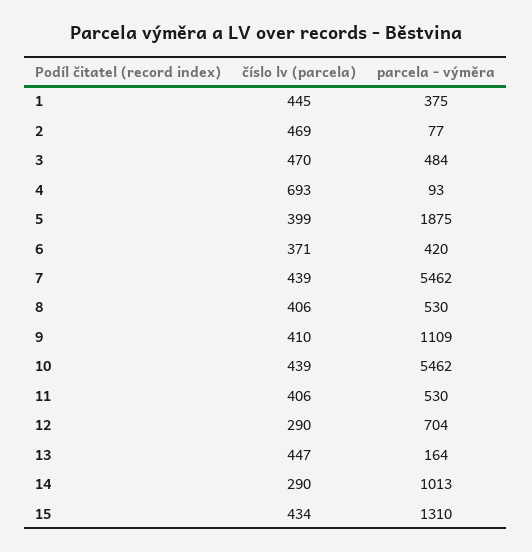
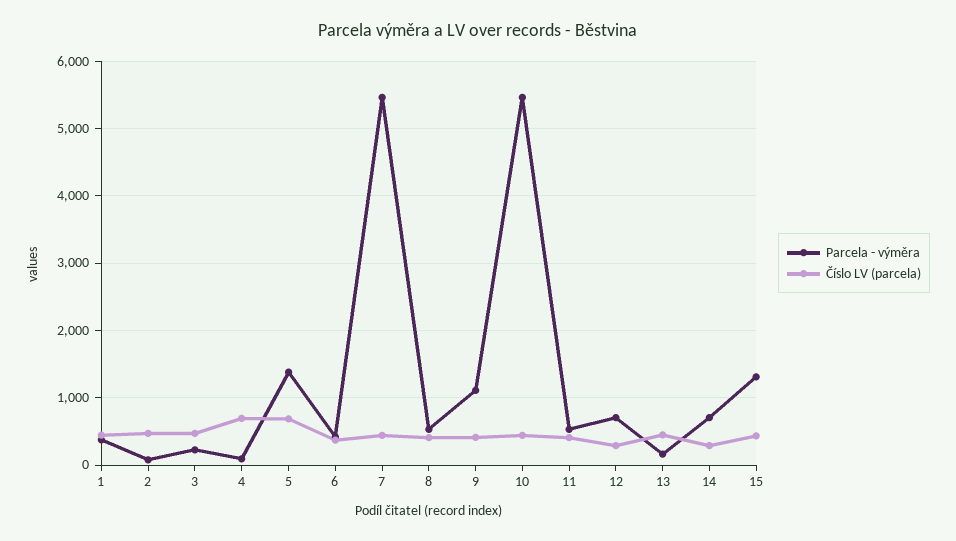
  {
    "číslo lv (parcela)": {
      "1": 445,
      "2": 469,
      "3": 470,
      "4": 693,
-     "5": 399,
+     "5": 700,
      "6": 371,
      "7": 439,
      "8": 406,
      "9": 410,
      "10": 439,
      "11": 406,
      "12": 290,
      "13": 447,
      "14": 290,
      "15": 434
    },
    "parcela - výměra": {
      "1": 375,
      "2": 77,
-     "3": 484,
+     "3": 200,
      "4": 93,
-     "5": 1875,
+     "5": 1400,
      "6": 420,
      "7": 5462,
      "8": 530,
      "9": 1109,
      "10": 5462,
      "11": 530,
      "12": 704,
      "13": 164,
-     "14": 1013,
+     "14": 700,
      "15": 1310
    }
  }

